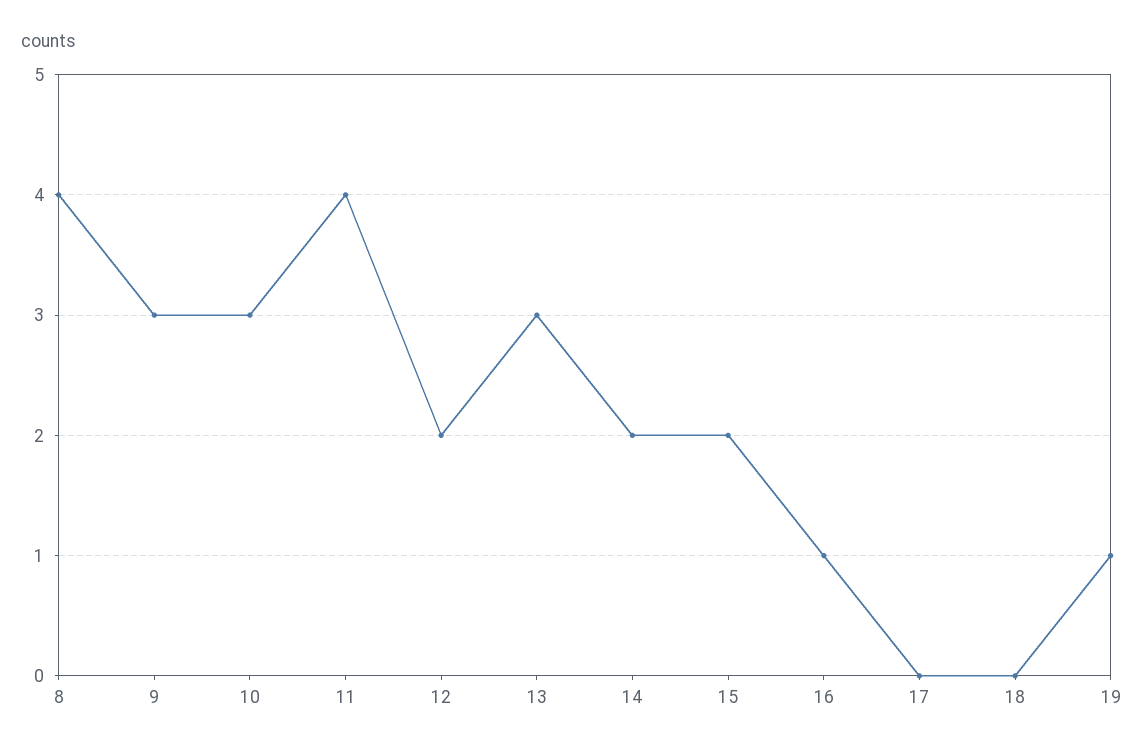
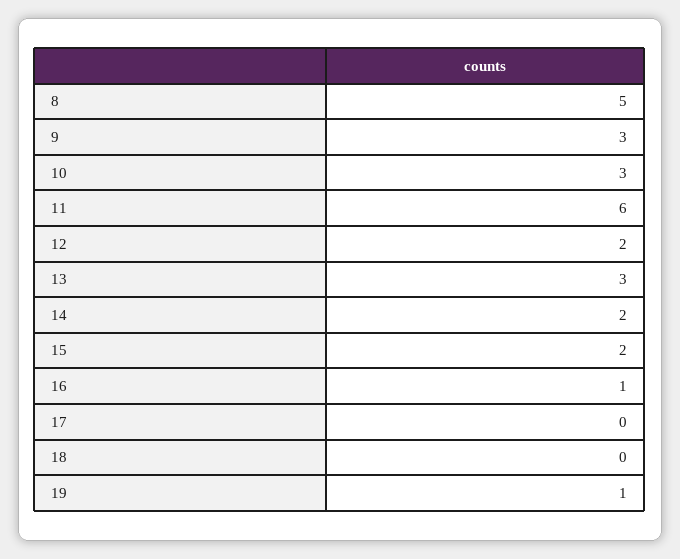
  {
-   "8": 4,
+   "8": 5,
    "9": 3,
    "10": 3,
-   "11": 4,
+   "11": 6,
    "12": 2,
    "13": 3,
    "14": 2,
    "15": 2,
    "16": 1,
    "17": 0,
    "18": 0,
    "19": 1
  }

